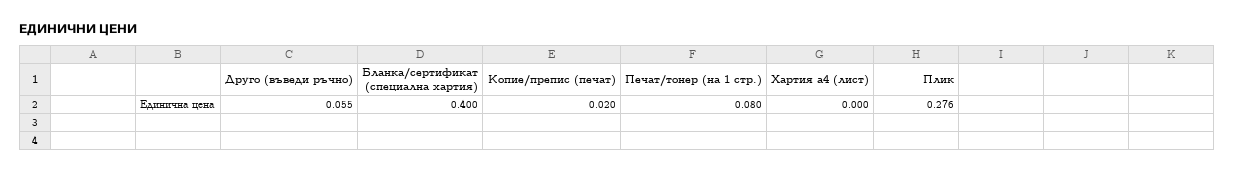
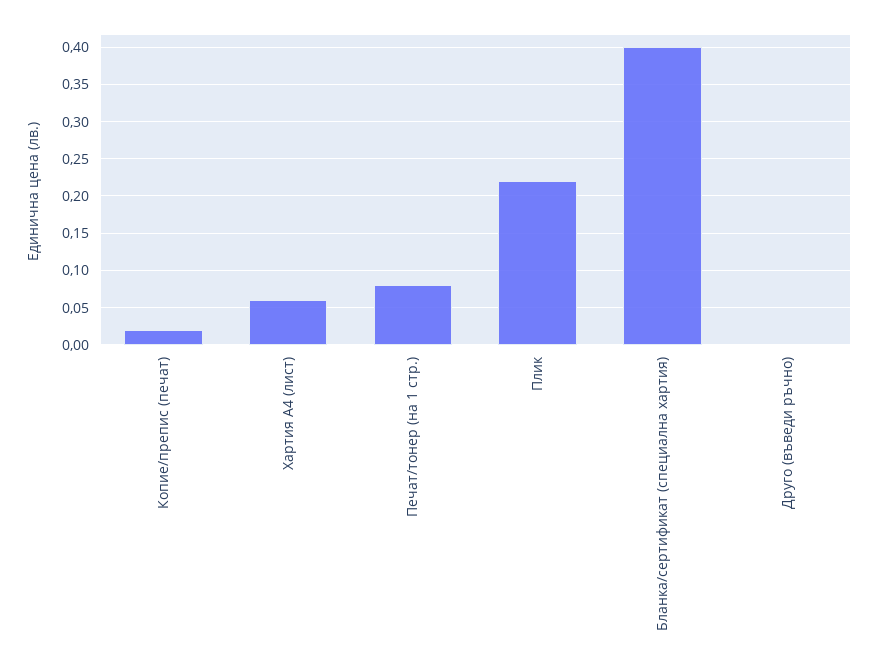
  {
-   "Друго (въведи ръчно)": 0.055,
+   "Друго (въведи ръчно)": 0,
    "Бланка/сертификат (специална хартия)": 0.4,
    "Копие/препис (печат)": 0.02,
    "Печат/тонер (на 1 стр.)": 0.08,
-   "Хартия а4 (лист)": 0,
+   "Хартия а4 (лист)": 0.06,
-   "Плик": 0.276
+   "Плик": 0.22
  }

